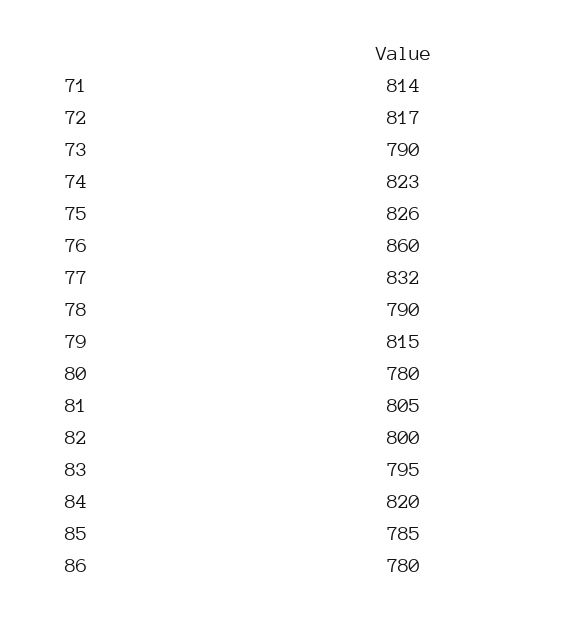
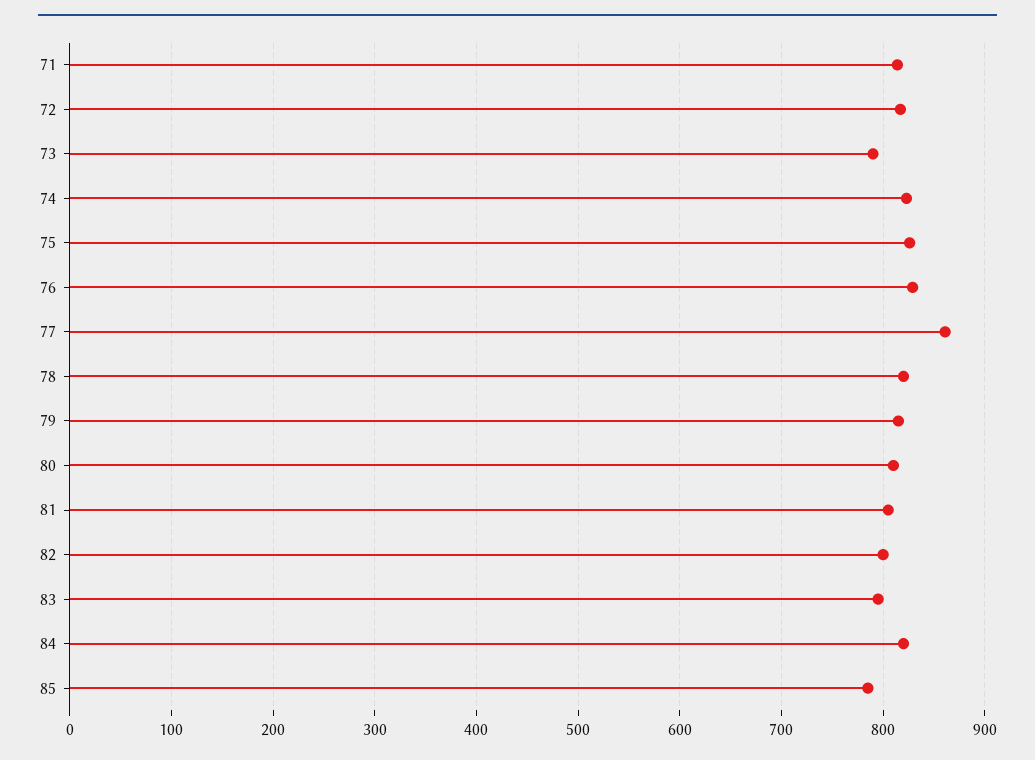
  {
    "71": 814,
    "72": 817,
    "73": 790,
    "74": 823,
    "75": 826,
-   "76": 860,
+   "76": 830,
-   "77": 832,
+   "77": 860,
-   "78": 790,
+   "78": 820,
    "79": 815,
-   "80": 780,
+   "80": 810,
    "81": 805,
    "82": 800,
    "83": 795,
    "84": 820,
-   "85": 785,
+   "85": 785
-   "86": 780
  }

